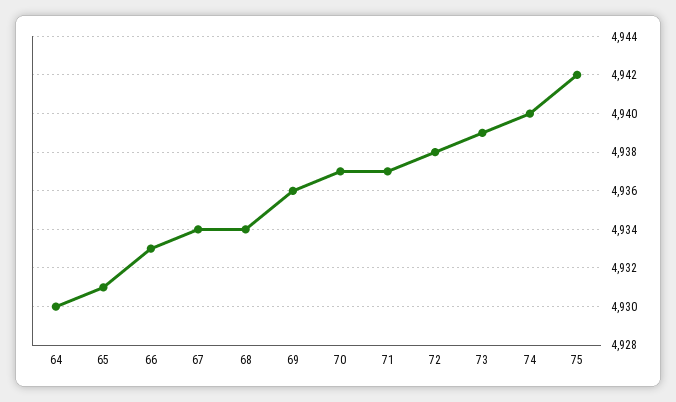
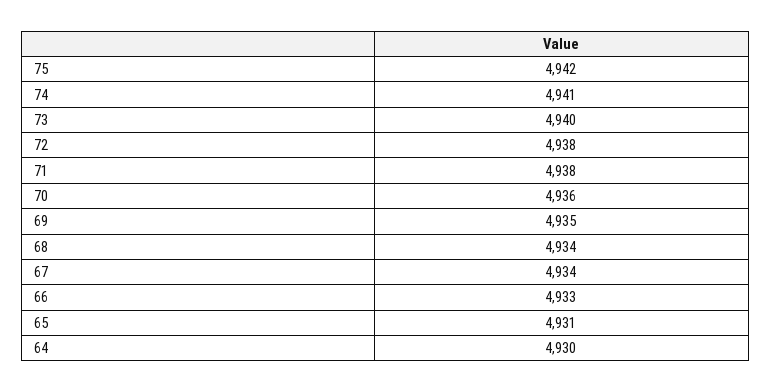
  {
    "64": 4930,
    "65": 4931,
    "66": 4933,
    "67": 4934,
    "68": 4934,
-   "69": 4936,
+   "69": 4935,
-   "70": 4937,
+   "70": 4936,
-   "71": 4937,
+   "71": 4938,
    "72": 4938,
-   "73": 4939,
+   "73": 4940,
-   "74": 4940,
+   "74": 4941,
    "75": 4942
  }

